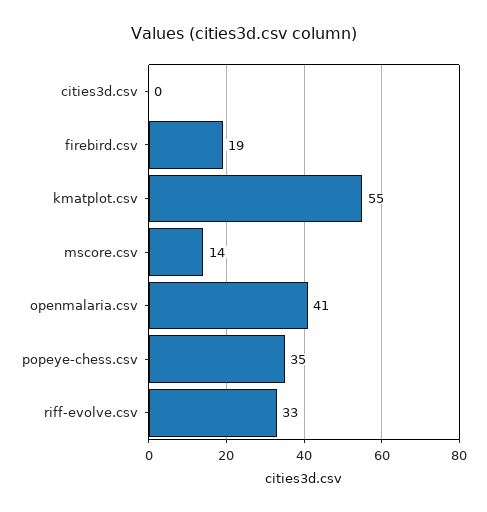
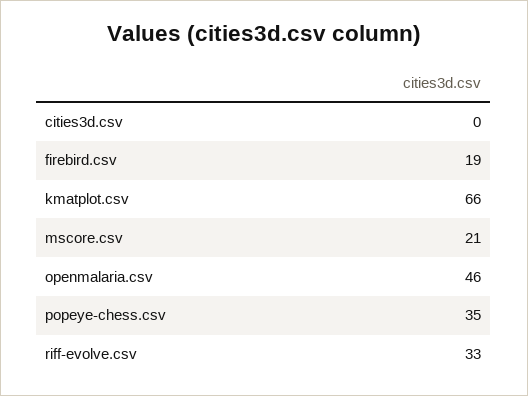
  {
    "cities3d.csv": 0,
    "firebird.csv": 19,
-   "kmatplot.csv": 55,
+   "kmatplot.csv": 66,
-   "mscore.csv": 14,
+   "mscore.csv": 21,
-   "openmalaria.csv": 41,
+   "openmalaria.csv": 46,
    "popeye-chess.csv": 35,
    "riff-evolve.csv": 33
  }

